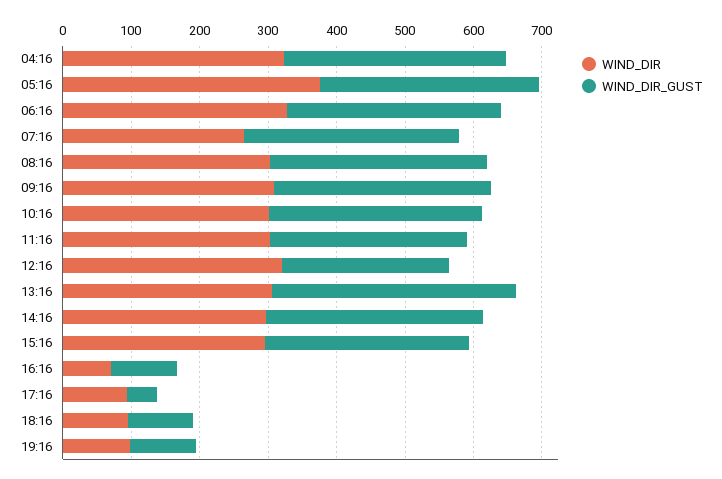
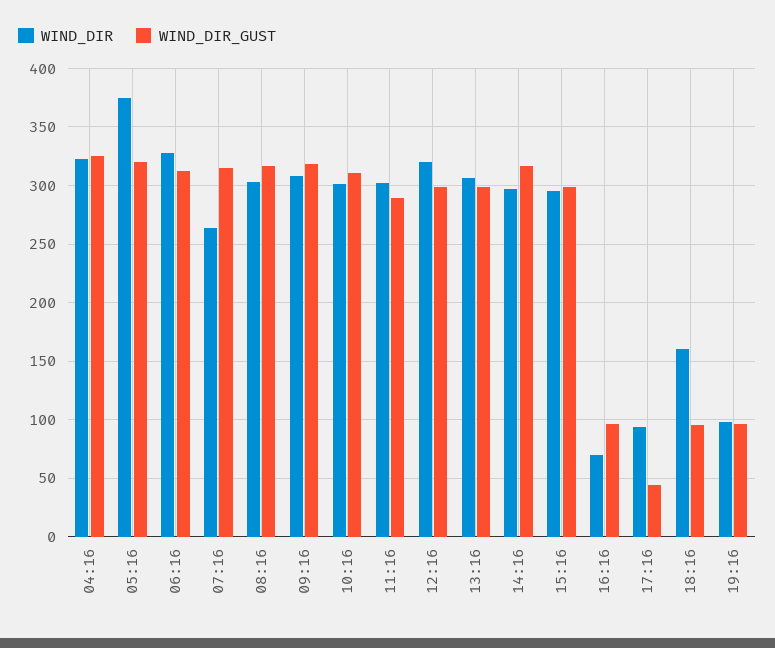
  {
    "WIND_DIR": {
      "04:16": 320,
      "05:16": 380,
      "06:16": 330,
      "07:16": 260,
      "08:16": 300,
      "09:16": 310,
      "10:16": 300,
      "11:16": 300,
      "12:16": 320,
      "13:16": 310,
      "14:16": 300,
      "15:16": 300,
      "16:16": 70,
      "17:16": 90,
-     "18:16": 100,
+     "18:16": 160,
      "19:16": 100
    },
    "WIND_DIR_GUST": {
      "04:16": 330,
      "05:16": 320,
      "06:16": 310,
      "07:16": 320,
      "08:16": 320,
      "09:16": 320,
      "10:16": 310,
      "11:16": 290,
-     "12:16": 240,
+     "12:16": 300,
-     "13:16": 360,
+     "13:16": 300,
      "14:16": 320,
      "15:16": 300,
      "16:16": 100,
      "17:16": 40,
      "18:16": 100,
      "19:16": 100
    }
  }

